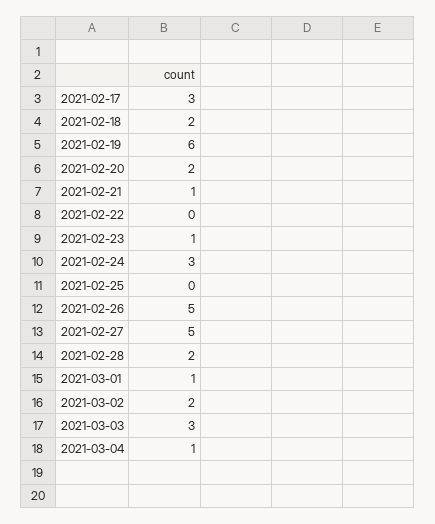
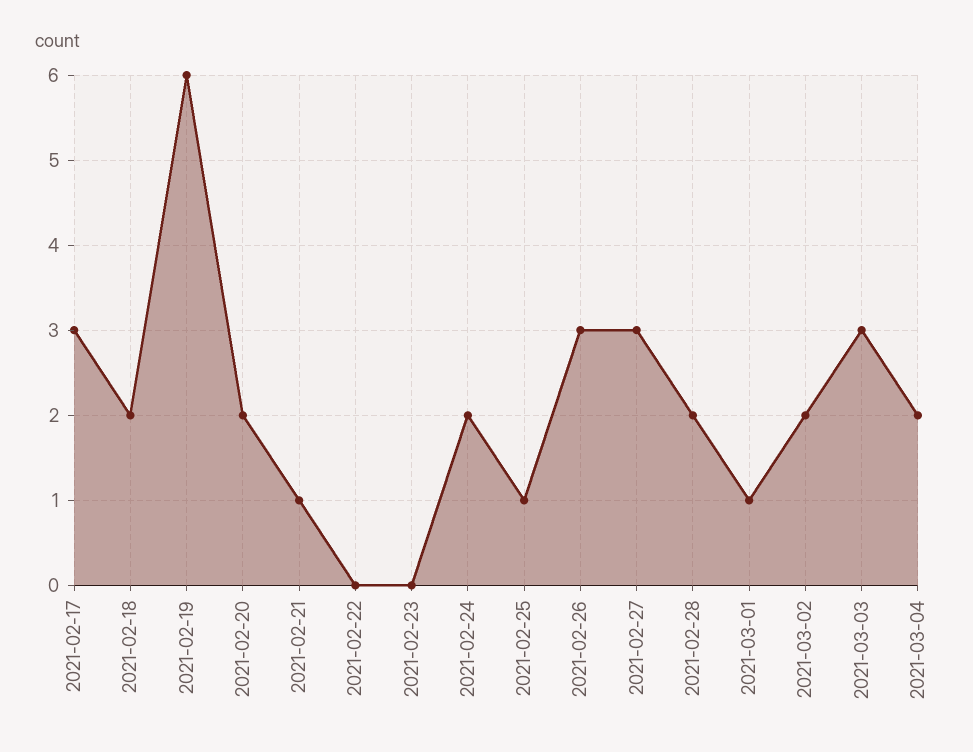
  {
    "2021-02-17": 3,
    "2021-02-18": 2,
    "2021-02-19": 6,
    "2021-02-20": 2,
    "2021-02-21": 1,
    "2021-02-22": 0,
-   "2021-02-23": 1,
+   "2021-02-23": 0,
-   "2021-02-24": 3,
+   "2021-02-24": 2,
-   "2021-02-25": 0,
+   "2021-02-25": 1,
-   "2021-02-26": 5,
+   "2021-02-26": 3,
-   "2021-02-27": 5,
+   "2021-02-27": 3,
    "2021-02-28": 2,
    "2021-03-01": 1,
    "2021-03-02": 2,
    "2021-03-03": 3,
-   "2021-03-04": 1
+   "2021-03-04": 2
  }

